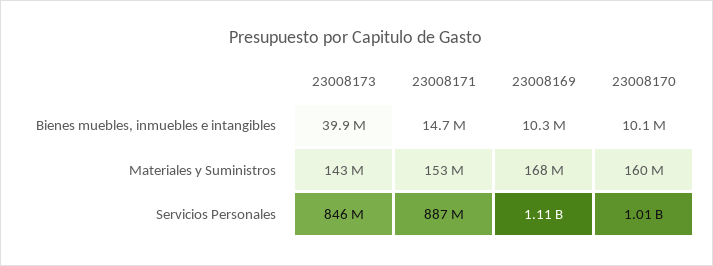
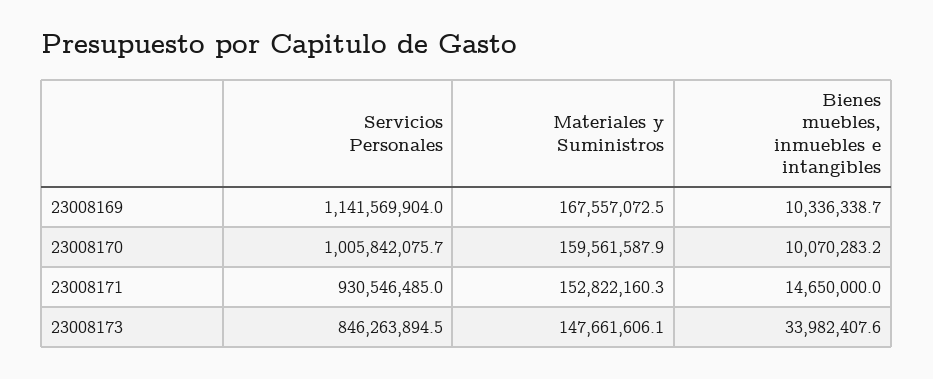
  {
    "23008173": {
-     "Bienes muebles, inmuebles e intangibles": 39900000,
+     "Bienes muebles, inmuebles e intangibles": 33982407.6,
-     "Materiales y Suministros": 143000000,
+     "Materiales y Suministros": 147661606.1,
      "Servicios Personales": 846263894.5
    },
    "23008171": {
      "Bienes muebles, inmuebles e intangibles": 14650000,
      "Materiales y Suministros": 152822160.3,
-     "Servicios Personales": 887000000
+     "Servicios Personales": 930546485
    },
    "23008169": {
      "Bienes muebles, inmuebles e intangibles": 10336338.7,
      "Materiales y Suministros": 167557072.5,
-     "Servicios Personales": 1110000000
+     "Servicios Personales": 1141569904
    },
    "23008170": {
      "Bienes muebles, inmuebles e intangibles": 10070283.2,
      "Materiales y Suministros": 159561587.9,
      "Servicios Personales": 1005842075.7
    }
  }

